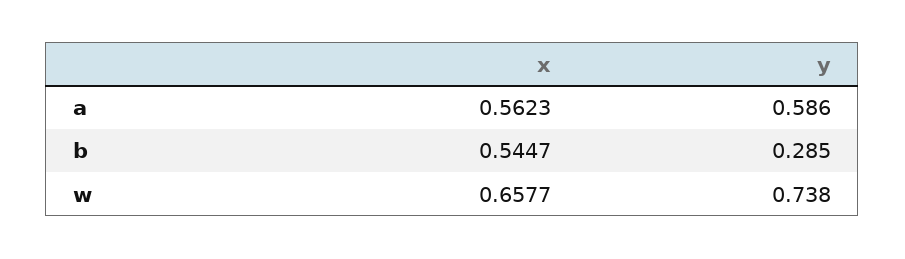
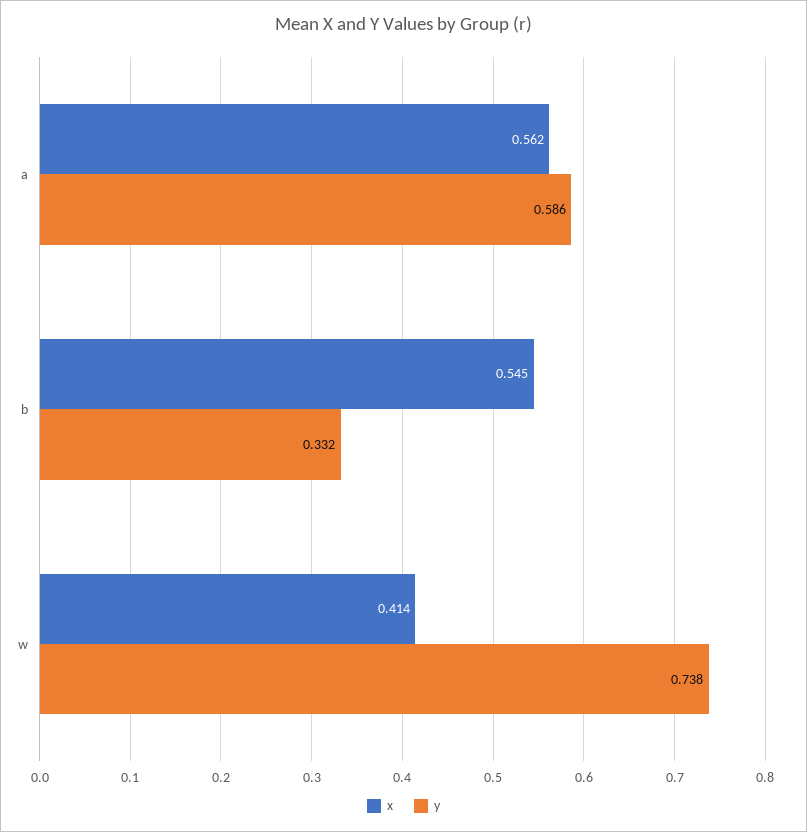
  {
    "x": {
      "a": 0.5623,
      "b": 0.5447,
-     "w": 0.6577
+     "w": 0.414
    },
    "y": {
      "a": 0.586,
-     "b": 0.285,
+     "b": 0.332,
      "w": 0.738
    }
  }

